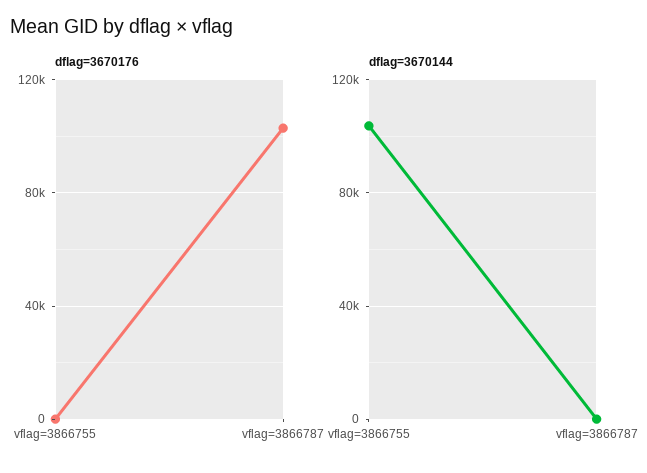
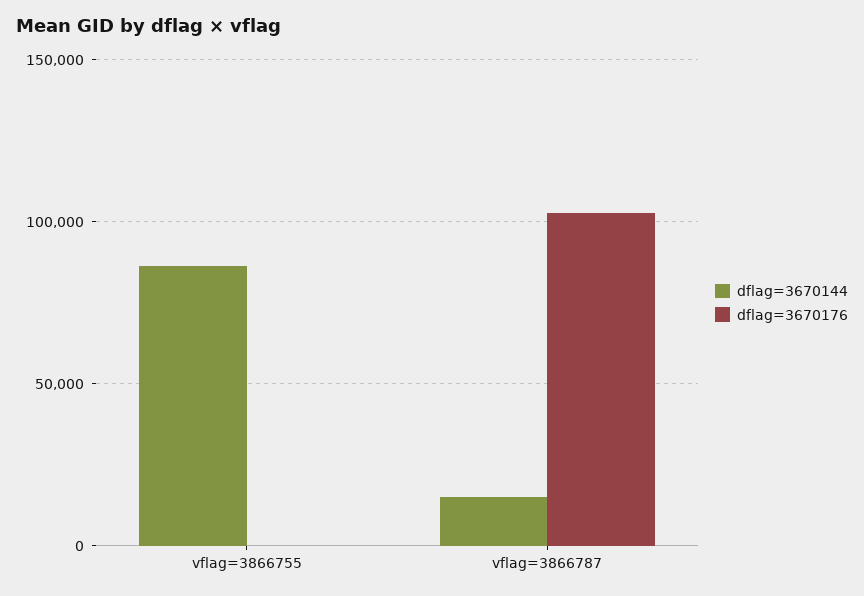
  {
    "dflag=3670176": {
      "vflag=3866755": 0,
      "vflag=3866787": 105000
    },
    "dflag=3670144": {
-     "vflag=3866755": 105000,
+     "vflag=3866755": 85000,
-     "vflag=3866787": 0
+     "vflag=3866787": 15000
    }
  }

